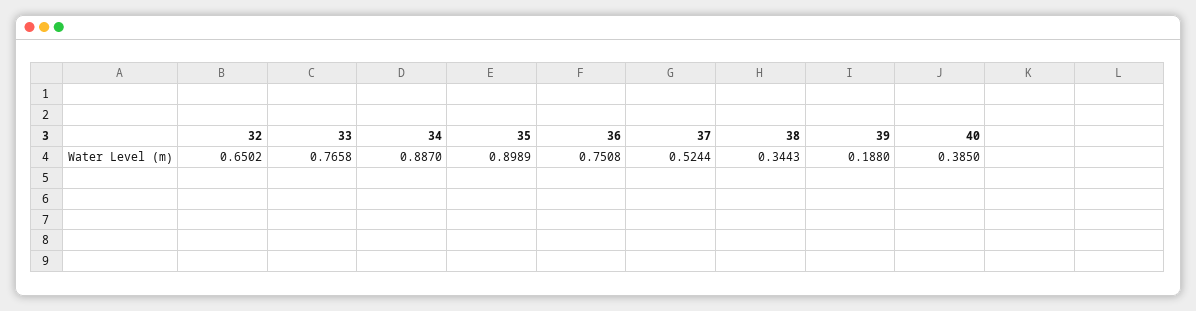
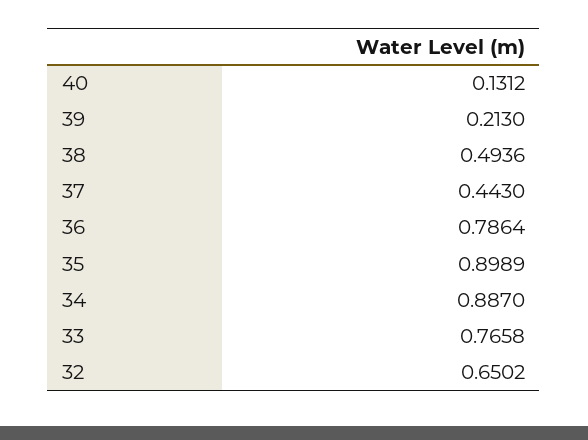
  {
    "32": 0.6502,
    "33": 0.7658,
    "34": 0.887,
    "35": 0.8989,
-   "36": 0.7508,
+   "36": 0.7864,
-   "37": 0.5244,
+   "37": 0.443,
-   "38": 0.3443,
+   "38": 0.4936,
-   "39": 0.188,
+   "39": 0.213,
-   "40": 0.385
+   "40": 0.1312
  }

